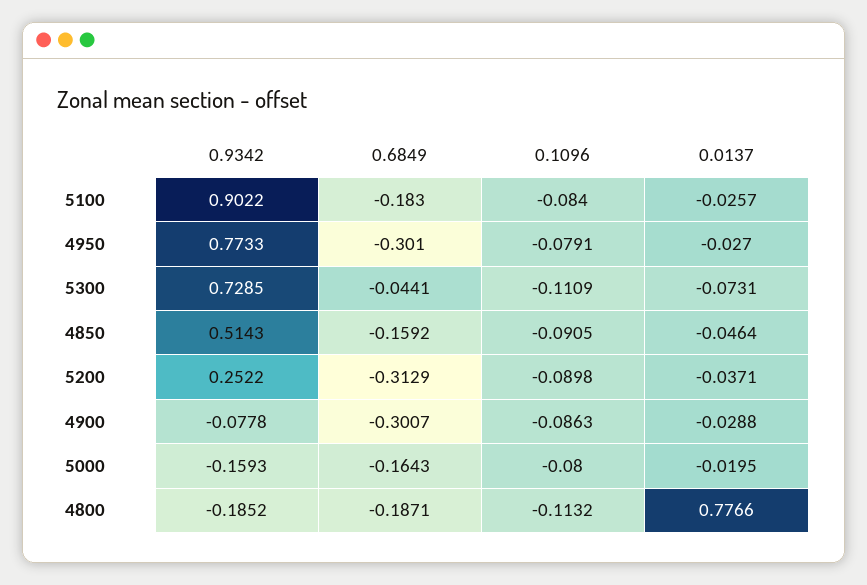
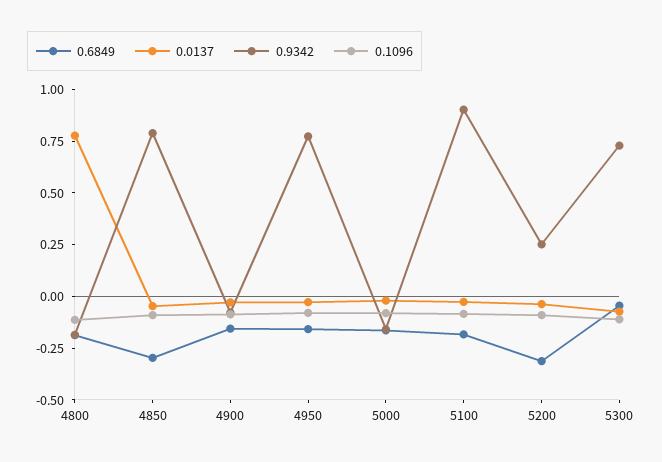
  {
    "0.9342": {
      "5100": 0.9022,
      "4950": 0.7733,
      "5300": 0.7285,
-     "4850": 0.5143,
+     "4850": 0.8,
      "5200": 0.2522,
      "4900": -0.0778,
      "5000": -0.1593,
      "4800": -0.1852
    },
    "0.6849": {
      "5100": -0.183,
-     "4950": -0.301,
+     "4950": -0.15,
      "5300": -0.0441,
-     "4850": -0.1592,
+     "4850": -0.3,
      "5200": -0.3129,
-     "4900": -0.3007,
+     "4900": -0.15,
      "5000": -0.1643,
      "4800": -0.1871
    },
    "0.1096": {
      "5100": -0.084,
      "4950": -0.0791,
      "5300": -0.1109,
      "4850": -0.0905,
      "5200": -0.0898,
      "4900": -0.0863,
      "5000": -0.08,
      "4800": -0.1132
    },
    "0.0137": {
      "5100": -0.0257,
      "4950": -0.027,
      "5300": -0.0731,
      "4850": -0.0464,
      "5200": -0.0371,
      "4900": -0.0288,
      "5000": -0.0195,
      "4800": 0.7766
    }
  }

